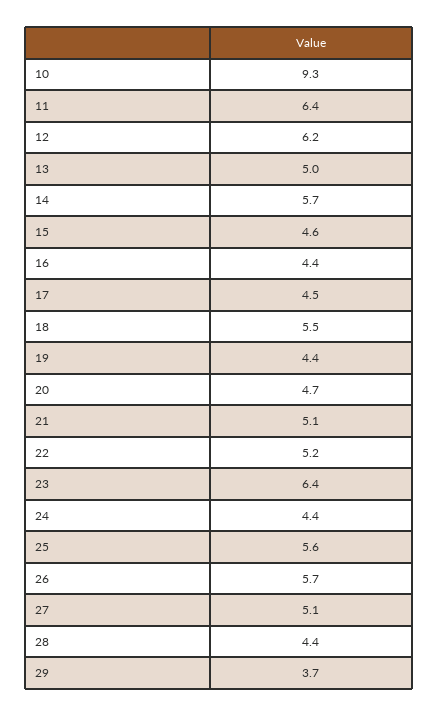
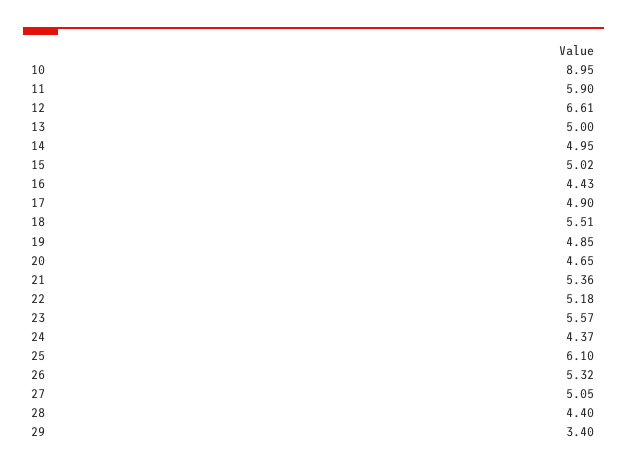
  {
-   "10": 9.3,
+   "10": 8.95,
-   "11": 6.4,
+   "11": 5.9,
-   "12": 6.2,
+   "12": 6.61,
    "13": 5,
-   "14": 5.7,
+   "14": 4.95,
-   "15": 4.6,
+   "15": 5.02,
    "16": 4.43,
-   "17": 4.5,
+   "17": 4.9,
    "18": 5.51,
-   "19": 4.4,
+   "19": 4.85,
    "20": 4.65,
-   "21": 5.1,
+   "21": 5.36,
    "22": 5.18,
-   "23": 6.4,
+   "23": 5.57,
    "24": 4.37,
-   "25": 5.6,
+   "25": 6.1,
-   "26": 5.7,
+   "26": 5.32,
    "27": 5.05,
    "28": 4.4,
-   "29": 3.7
+   "29": 3.4
  }

